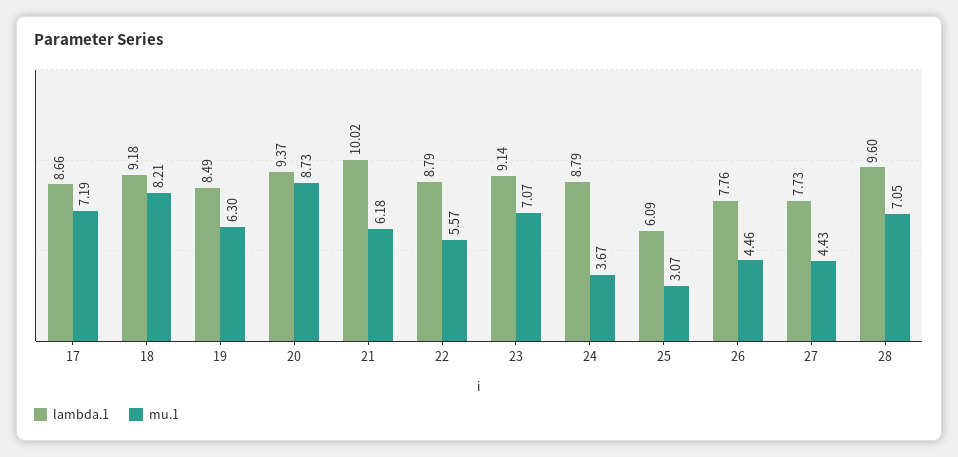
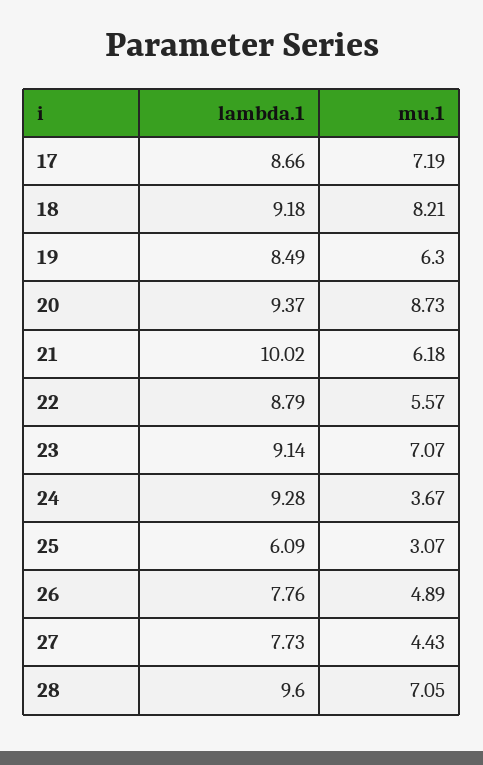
  {
    "lambda.1": {
      "17": 8.66,
      "18": 9.18,
      "19": 8.49,
      "20": 9.37,
      "21": 10.02,
      "22": 8.79,
      "23": 9.14,
-     "24": 8.79,
+     "24": 9.28,
      "25": 6.09,
      "26": 7.76,
      "27": 7.73,
      "28": 9.6
    },
    "mu.1": {
      "17": 7.19,
      "18": 8.21,
      "19": 6.3,
      "20": 8.73,
      "21": 6.18,
      "22": 5.57,
      "23": 7.07,
      "24": 3.67,
      "25": 3.07,
-     "26": 4.46,
+     "26": 4.89,
      "27": 4.43,
      "28": 7.05
    }
  }

